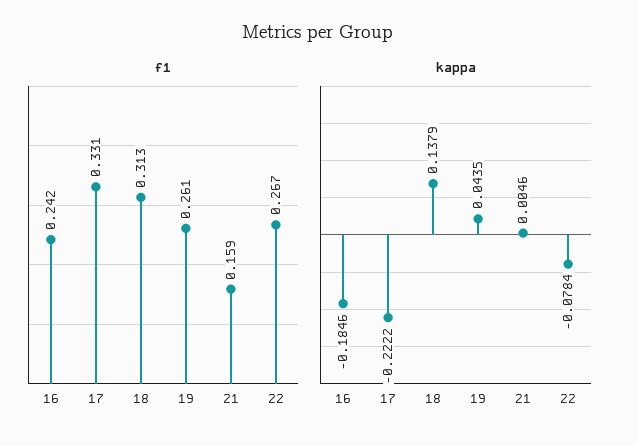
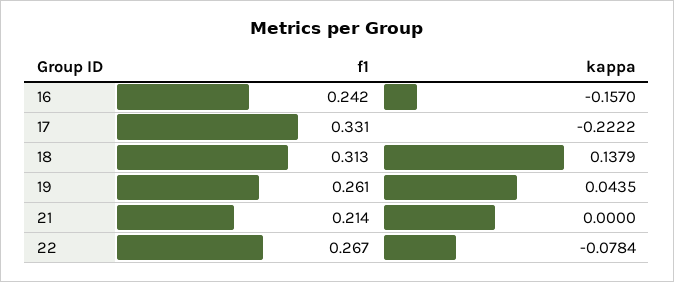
  {
    "f1": {
      "16": 0.242,
      "17": 0.331,
      "18": 0.313,
      "19": 0.261,
-     "21": 0.159,
+     "21": 0.214,
      "22": 0.267
    },
    "kappa": {
-     "16": -0.1846,
+     "16": -0.157,
      "17": -0.2222,
      "18": 0.1379,
      "19": 0.0435,
-     "21": 0.0046,
+     "21": 0,
      "22": -0.0784
    }
  }

